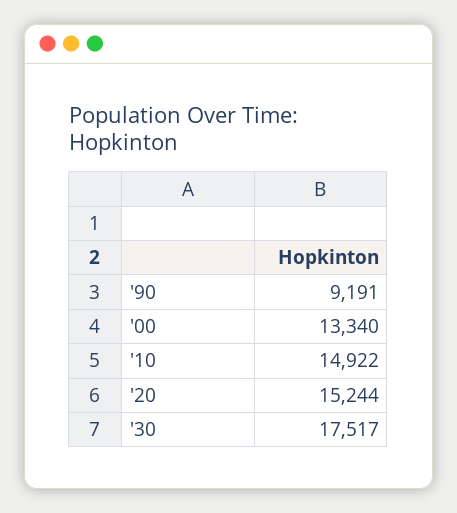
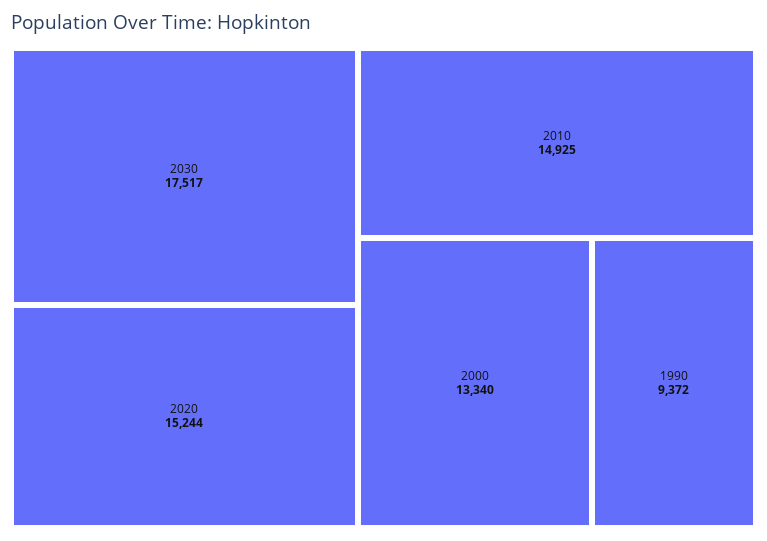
  {
-   "'90": 9191,
+   "'90": 9372,
    "'00": 13340,
-   "'10": 14922,
+   "'10": 14925,
    "'20": 15244,
    "'30": 17517
  }

